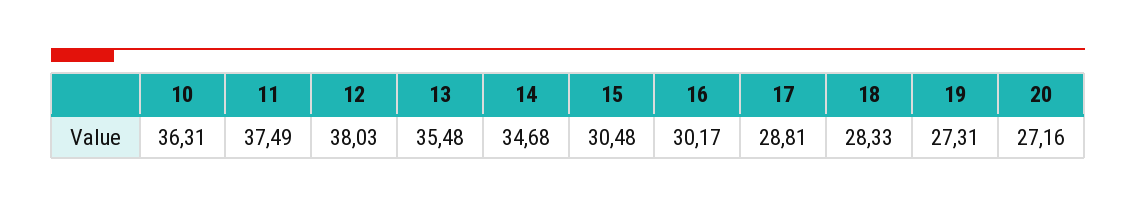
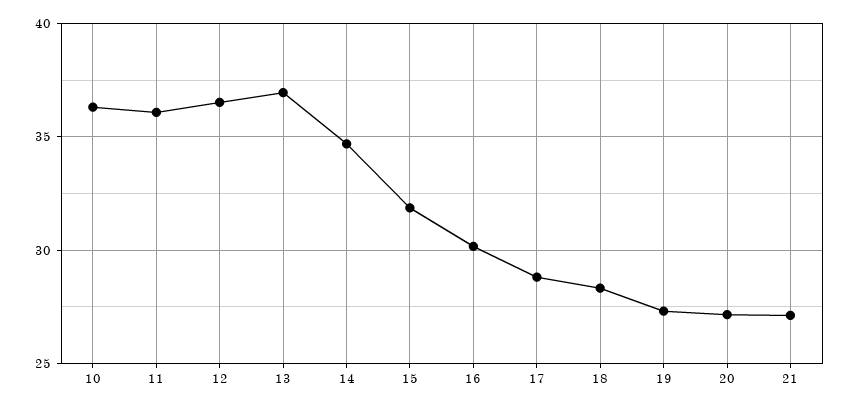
  {
    "10": 36.31,
-   "11": 37.49,
+   "11": 36,
-   "12": 38.03,
+   "12": 36.5,
-   "13": 35.48,
+   "13": 37,
    "14": 34.68,
-   "15": 30.48,
+   "15": 32,
    "16": 30.17,
    "17": 28.81,
    "18": 28.33,
    "19": 27.31,
-   "20": 27.16
+   "20": 27.16,
+   "21": 27
  }

